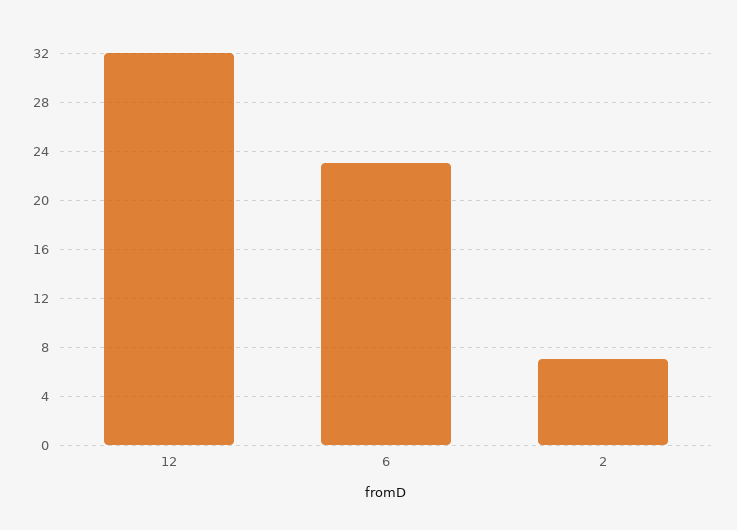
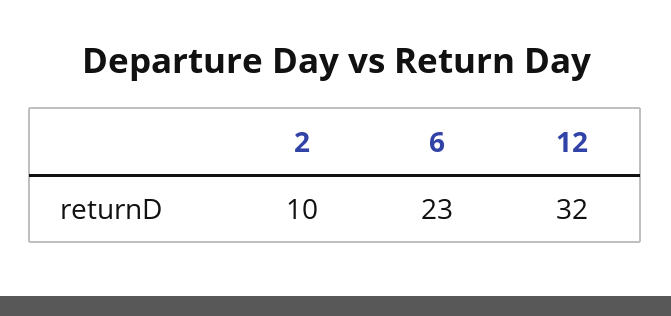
  {
    "12": 32,
    "6": 23,
-   "2": 7
+   "2": 10
  }

